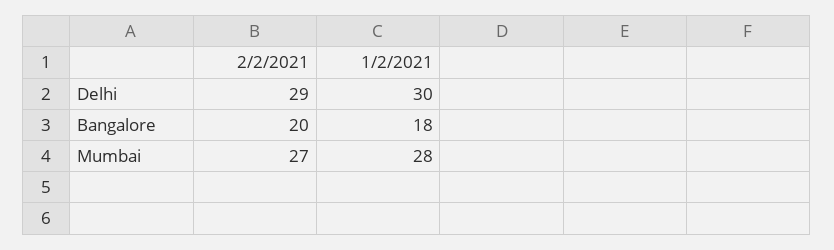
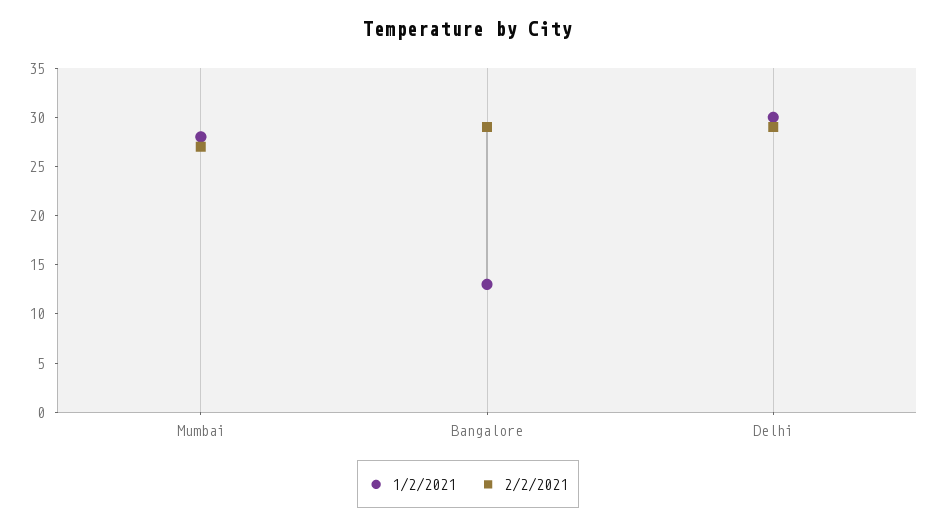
  {
    "2/2/2021": {
      "Delhi": 29,
-     "Bangalore": 20,
+     "Bangalore": 29,
      "Mumbai": 27
    },
    "1/2/2021": {
      "Delhi": 30,
-     "Bangalore": 18,
+     "Bangalore": 13,
      "Mumbai": 28
    }
  }

